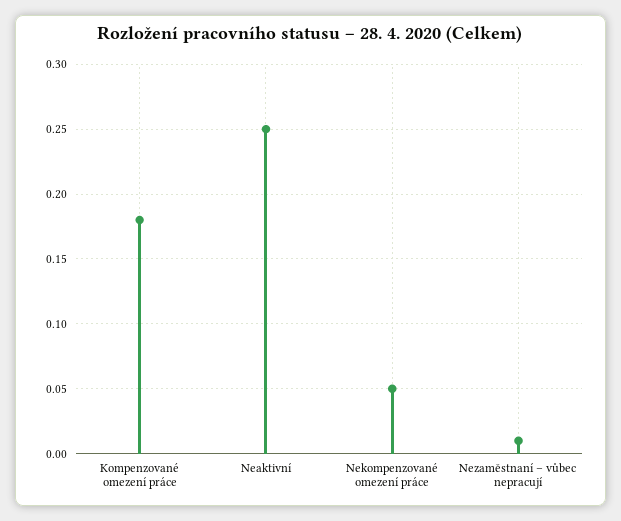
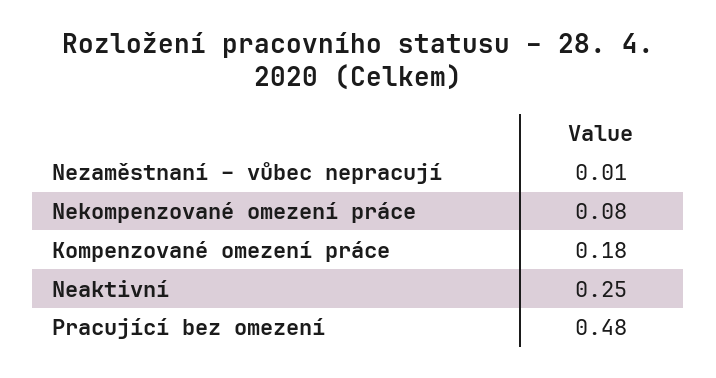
  {
    "Kompenzované omezení práce": 0.18,
    "Neaktivní": 0.25,
-   "Nekompenzované omezení práce": 0.05,
+   "Nekompenzované omezení práce": 0.08,
-   "Nezaměstnaní – vůbec nepracují": 0.01
+   "Nezaměstnaní – vůbec nepracují": 0.01,
+   "Pracující bez omezení": 0.48
  }

